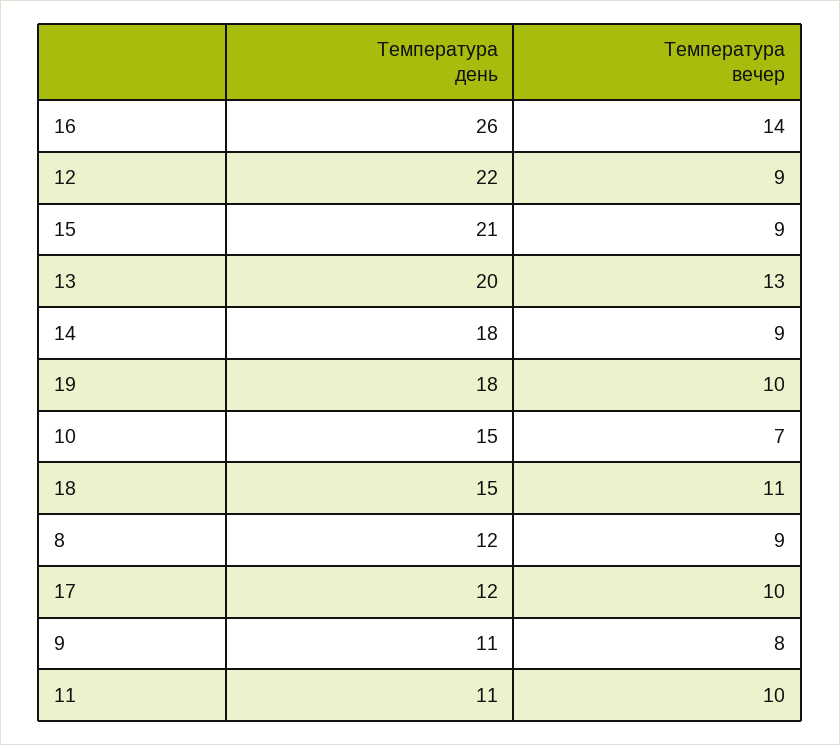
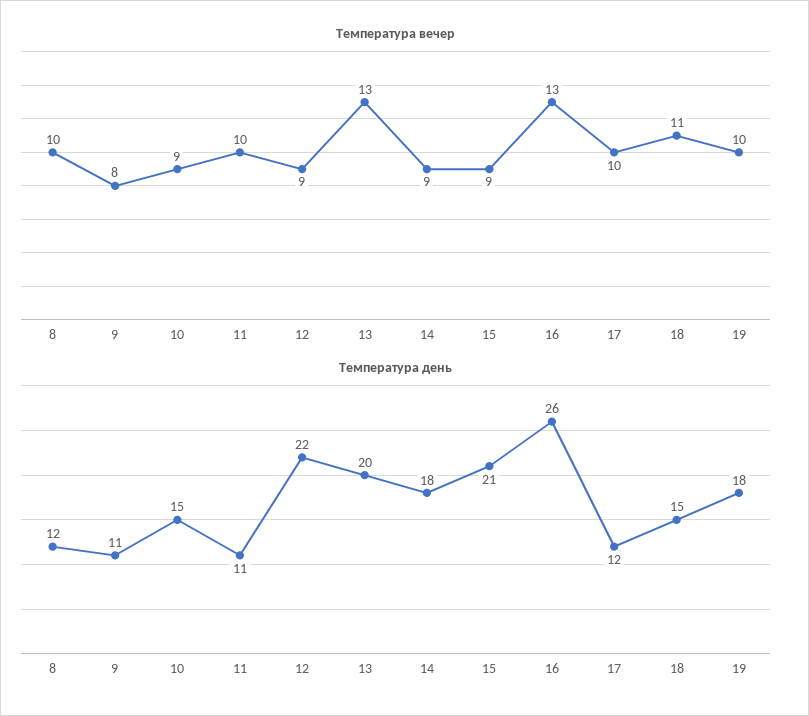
  {
    "Температура день": {
      "16": 26,
      "12": 22,
      "15": 21,
      "13": 20,
      "14": 18,
      "19": 18,
      "10": 15,
      "18": 15,
      "8": 12,
      "17": 12,
      "9": 11,
      "11": 11
    },
    "Температура вечер": {
-     "16": 14,
+     "16": 13,
      "12": 9,
      "15": 9,
      "13": 13,
      "14": 9,
      "19": 10,
-     "10": 7,
+     "10": 9,
      "18": 11,
-     "8": 9,
+     "8": 10,
      "17": 10,
      "9": 8,
      "11": 10
    }
  }

